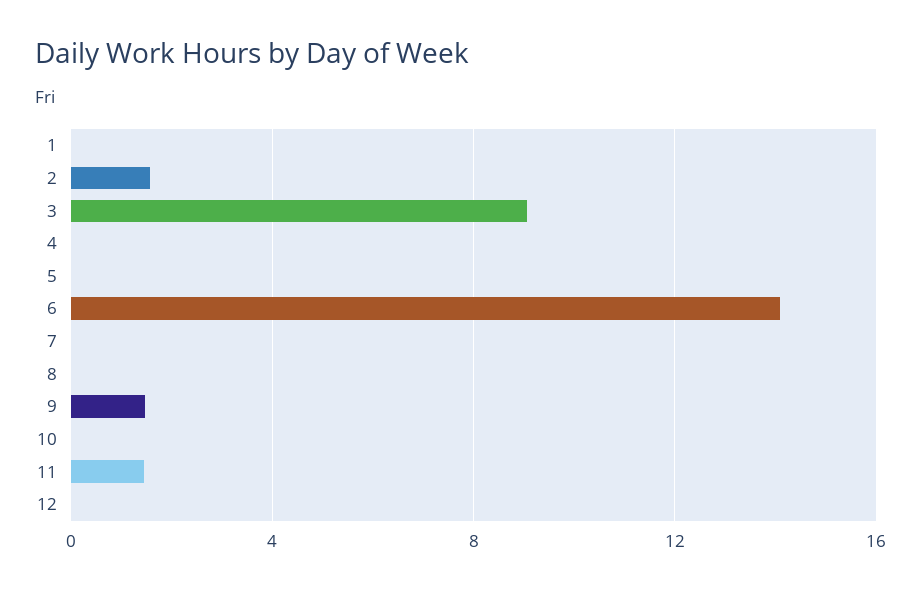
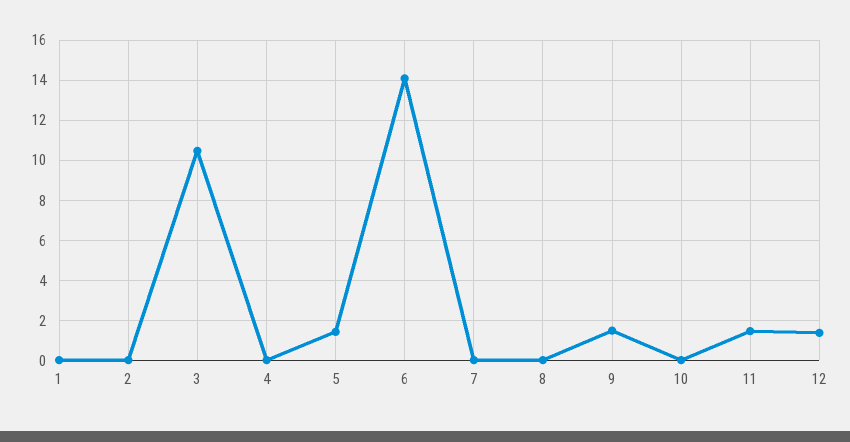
  {
    "1": 0,
-   "2": 1.5,
+   "2": 0,
-   "3": 9,
+   "3": 10.5,
    "4": 0,
-   "5": 0,
+   "5": 1.5,
    "6": 14,
    "7": 0,
    "8": 0,
    "9": 1.5,
    "10": 0,
    "11": 1.5,
-   "12": 0
+   "12": 1.5
  }

